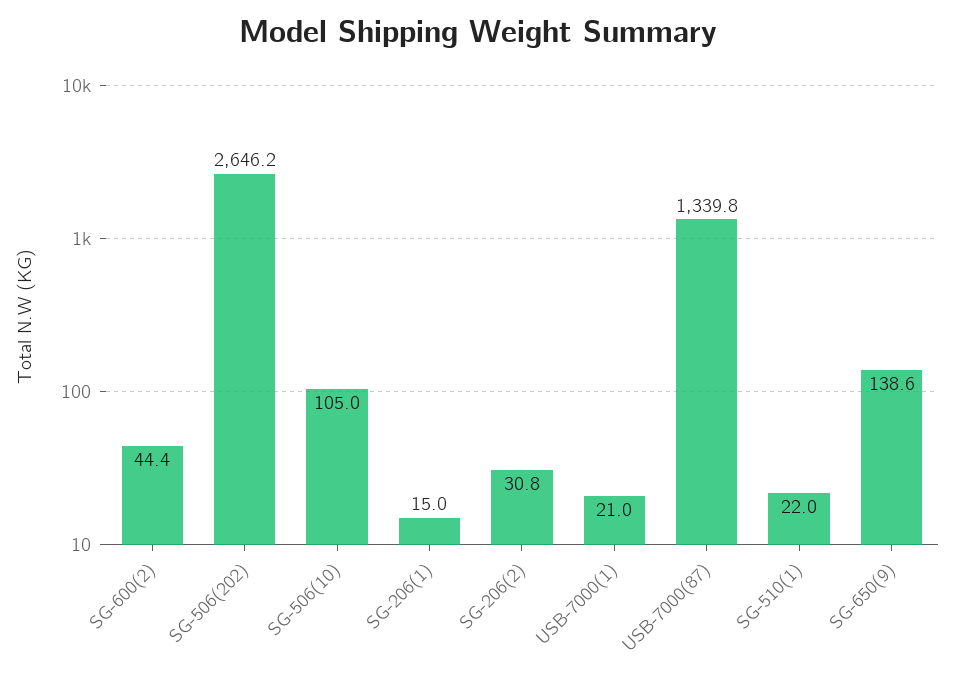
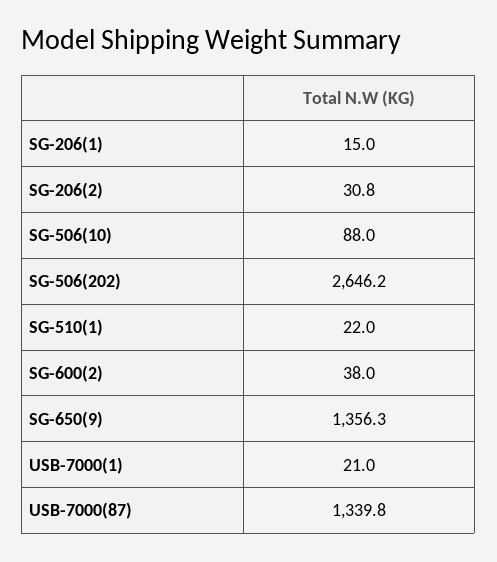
  {
-   "SG-600(2)": 44.4,
+   "SG-600(2)": 38,
    "SG-506(202)": 2646.2,
-   "SG-506(10)": 105,
+   "SG-506(10)": 88,
    "SG-206(1)": 15,
    "SG-206(2)": 30.8,
    "USB-7000(1)": 21,
    "USB-7000(87)": 1339.8,
    "SG-510(1)": 22,
-   "SG-650(9)": 138.6
+   "SG-650(9)": 1356.3
  }

